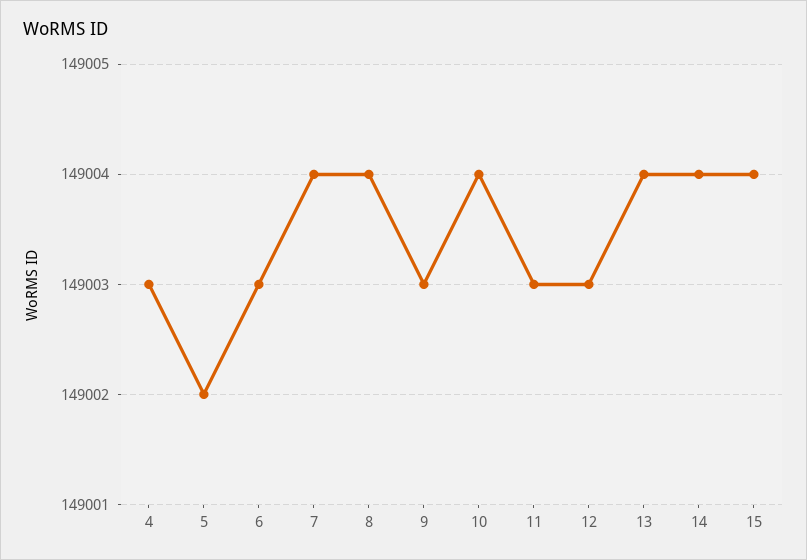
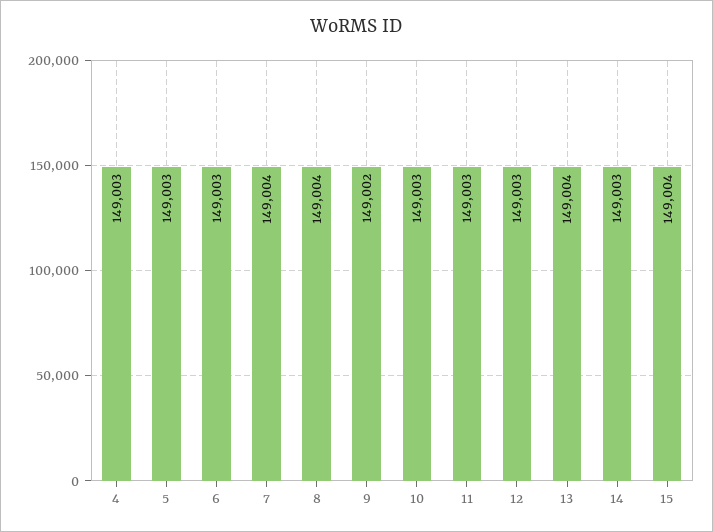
  {
    "4": 149003,
-   "5": 149002,
+   "5": 149003,
    "6": 149003,
    "7": 149004,
    "8": 149004,
-   "9": 149003,
+   "9": 149002,
-   "10": 149004,
+   "10": 149003,
    "11": 149003,
    "12": 149003,
    "13": 149004,
-   "14": 149004,
+   "14": 149003,
    "15": 149004
  }

